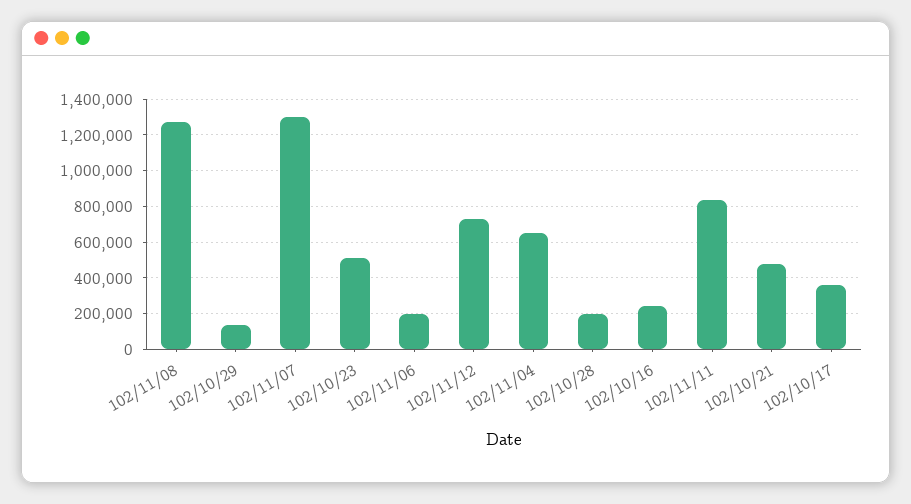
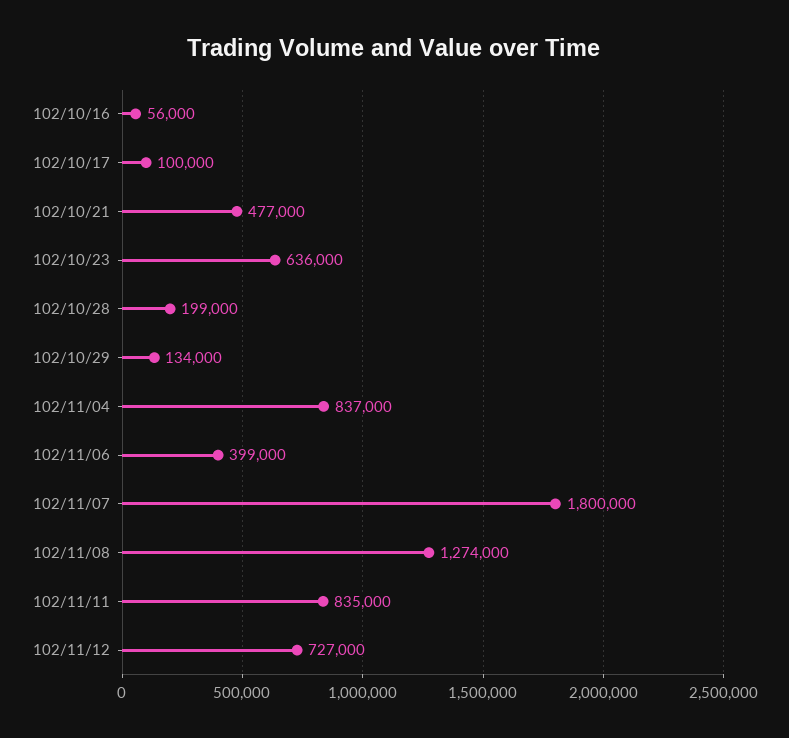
  {
    "102/11/08": 1274000,
    "102/10/29": 134000,
-   "102/11/07": 1300000,
+   "102/11/07": 1800000,
-   "102/10/23": 500000,
+   "102/10/23": 636000,
-   "102/11/06": 200000,
+   "102/11/06": 399000,
    "102/11/12": 727000,
-   "102/11/04": 650000,
+   "102/11/04": 837000,
    "102/10/28": 199000,
-   "102/10/16": 250000,
+   "102/10/16": 56000,
    "102/11/11": 835000,
    "102/10/21": 477000,
-   "102/10/17": 350000
+   "102/10/17": 100000
  }

